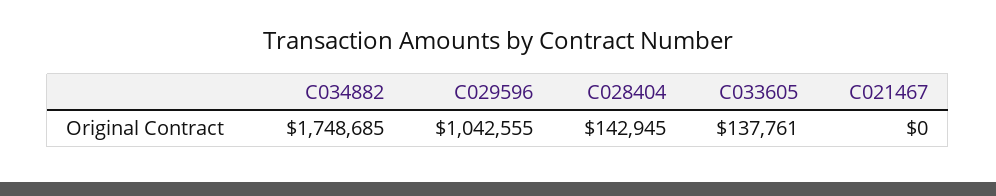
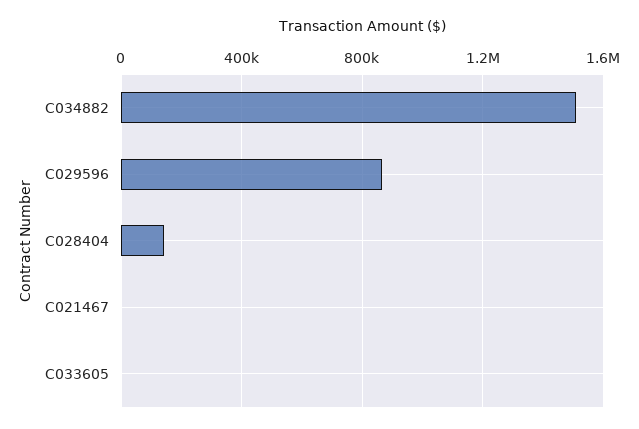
  {
-   "C034882": 1748685,
+   "C034882": 1500000,
-   "C029596": 1042555,
+   "C029596": 850000,
    "C028404": 142945,
-   "C033605": 137761,
+   "C033605": 0,
    "C021467": 0
  }

